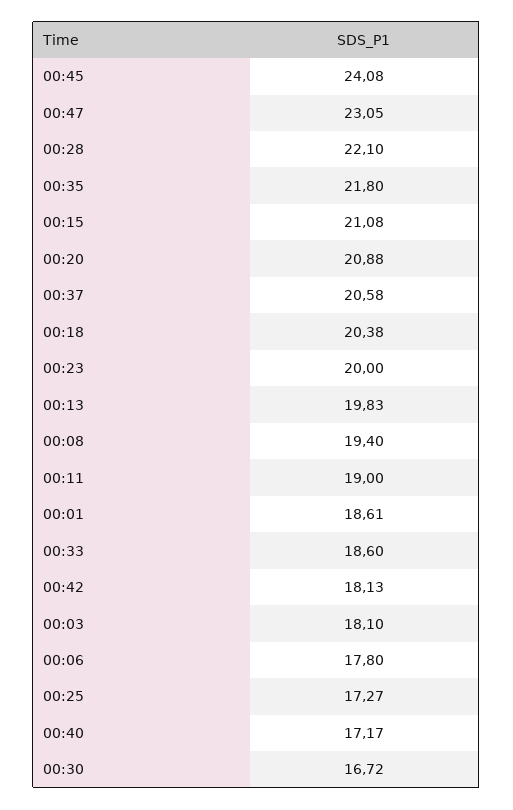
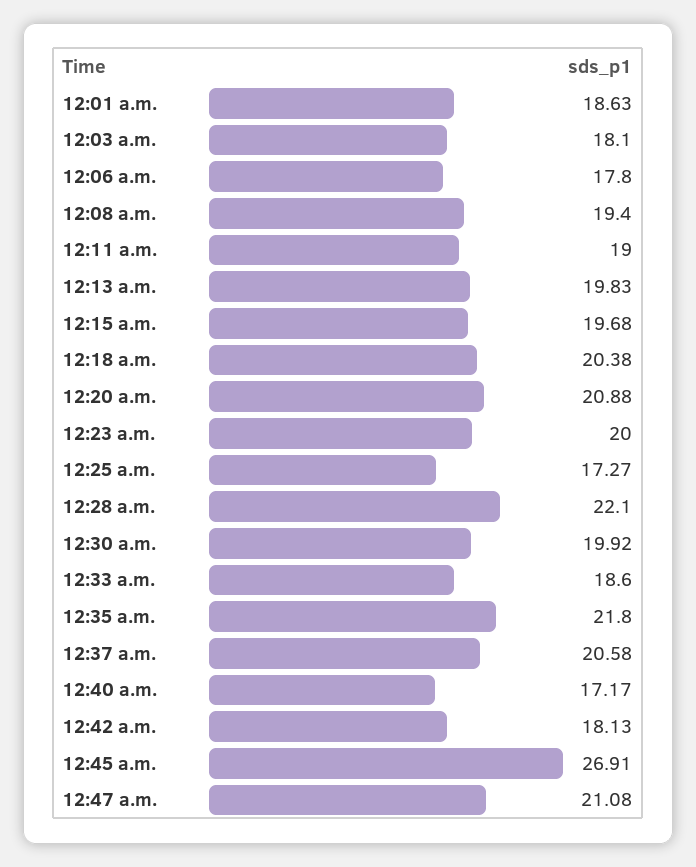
  {
-   "00:45": 24.08,
+   "00:45": 26.91,
-   "00:47": 23.05,
+   "00:47": 21.08,
    "00:28": 22.1,
    "00:35": 21.8,
-   "00:15": 21.08,
+   "00:15": 19.68,
    "00:20": 20.88,
    "00:37": 20.58,
    "00:18": 20.38,
    "00:23": 20,
    "00:13": 19.83,
    "00:08": 19.4,
    "00:11": 19,
-   "00:01": 18.61,
+   "00:01": 18.63,
    "00:33": 18.6,
    "00:42": 18.13,
    "00:03": 18.1,
    "00:06": 17.8,
    "00:25": 17.27,
    "00:40": 17.17,
-   "00:30": 16.72
+   "00:30": 19.92
  }

